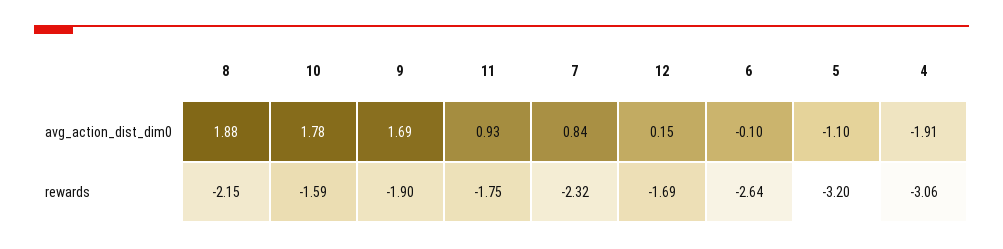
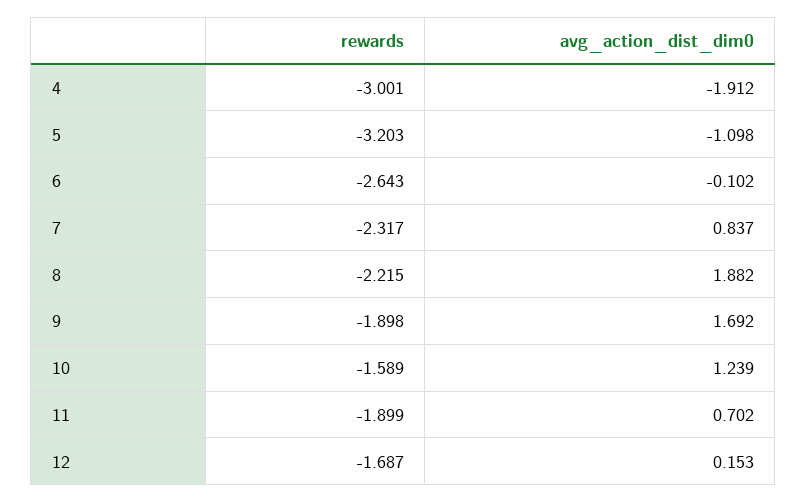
  {
    "8": {
      "avg_action_dist_dim0": 1.882,
-     "rewards": -2.15
+     "rewards": -2.215
    },
    "10": {
-     "avg_action_dist_dim0": 1.78,
+     "avg_action_dist_dim0": 1.239,
      "rewards": -1.589
    },
    "9": {
      "avg_action_dist_dim0": 1.692,
      "rewards": -1.898
    },
    "11": {
-     "avg_action_dist_dim0": 0.93,
+     "avg_action_dist_dim0": 0.702,
-     "rewards": -1.75
+     "rewards": -1.899
    },
    "7": {
      "avg_action_dist_dim0": 0.837,
      "rewards": -2.317
    },
    "12": {
      "avg_action_dist_dim0": 0.153,
      "rewards": -1.687
    },
    "6": {
      "avg_action_dist_dim0": -0.102,
      "rewards": -2.643
    },
    "5": {
      "avg_action_dist_dim0": -1.098,
      "rewards": -3.203
    },
    "4": {
      "avg_action_dist_dim0": -1.912,
-     "rewards": -3.06
+     "rewards": -3.001
    }
  }

